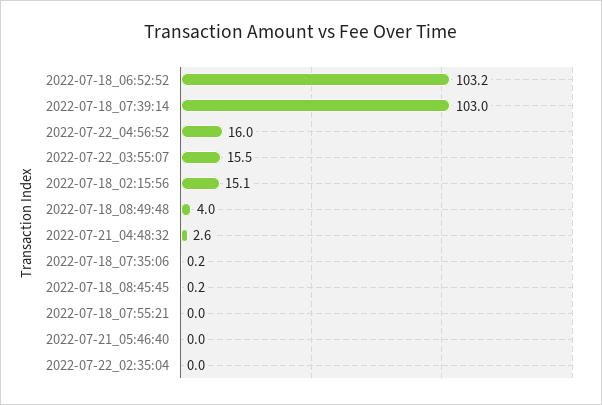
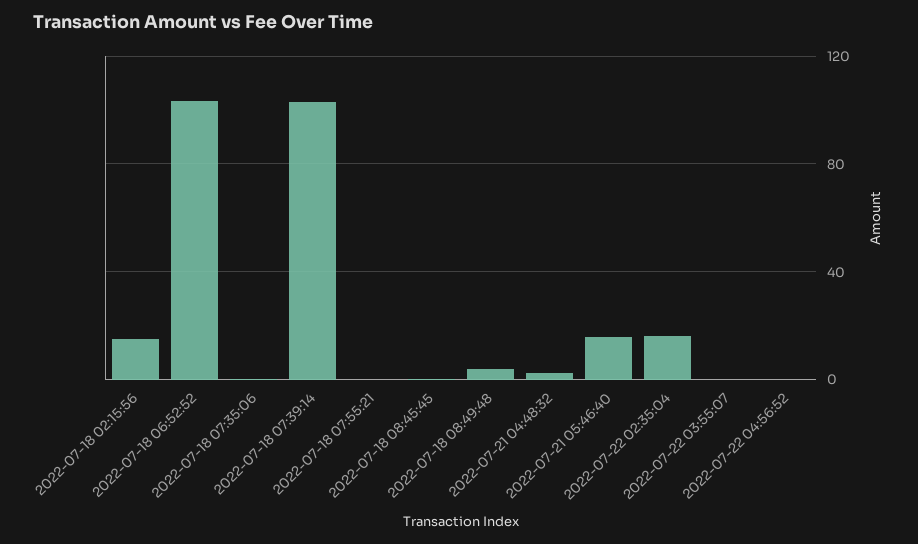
  {
    "2022-07-18_06:52:52": 103.2,
    "2022-07-18_07:39:14": 103,
-   "2022-07-22_04:56:52": 16,
+   "2022-07-22_04:56:52": 0,
-   "2022-07-22_03:55:07": 15.5,
+   "2022-07-22_03:55:07": 0,
    "2022-07-18_02:15:56": 15.1,
    "2022-07-18_08:49:48": 4,
    "2022-07-21_04:48:32": 2.6,
    "2022-07-18_07:35:06": 0.2,
    "2022-07-18_08:45:45": 0.2,
    "2022-07-18_07:55:21": 0,
-   "2022-07-21_05:46:40": 0,
+   "2022-07-21_05:46:40": 15,
-   "2022-07-22_02:35:04": 0
+   "2022-07-22_02:35:04": 15
  }

